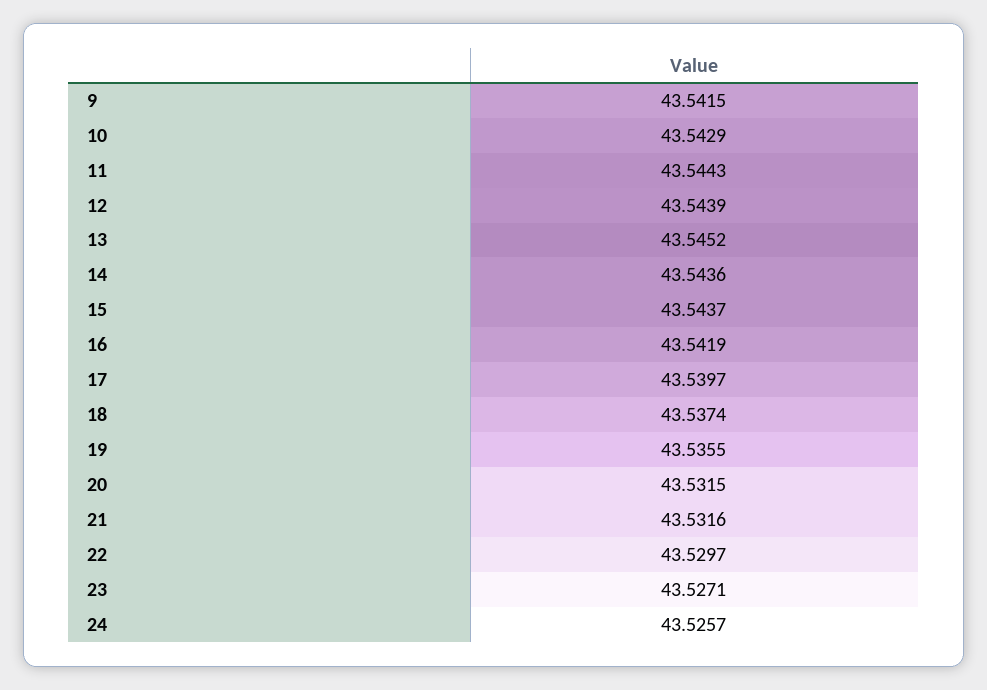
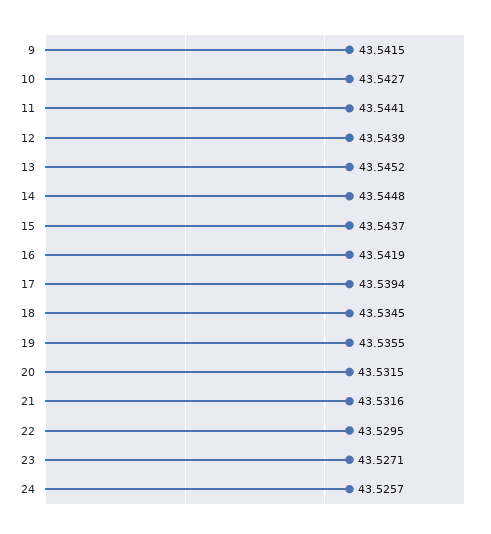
  {
    "9": 43.5415,
-   "10": 43.5429,
+   "10": 43.5427,
-   "11": 43.5443,
+   "11": 43.5441,
    "12": 43.5439,
    "13": 43.5452,
-   "14": 43.5436,
+   "14": 43.5448,
    "15": 43.5437,
    "16": 43.5419,
-   "17": 43.5397,
+   "17": 43.5394,
-   "18": 43.5374,
+   "18": 43.5345,
    "19": 43.5355,
    "20": 43.5315,
    "21": 43.5316,
-   "22": 43.5297,
+   "22": 43.5295,
    "23": 43.5271,
    "24": 43.5257
  }

